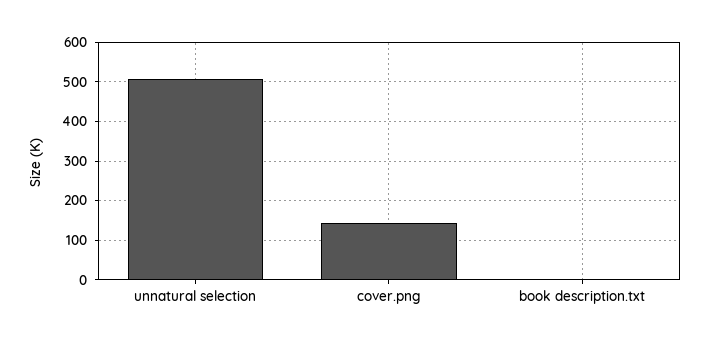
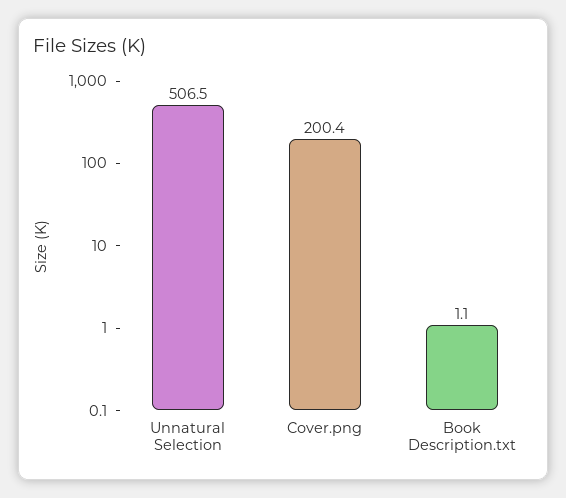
  {
    "unnatural selection": 506.5,
-   "cover.png": 140,
+   "cover.png": 200.4,
    "book description.txt": 1.1
  }

